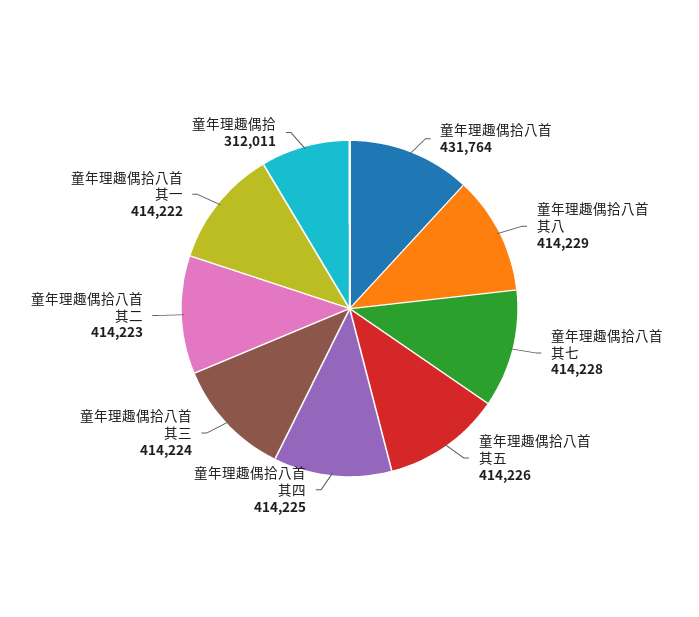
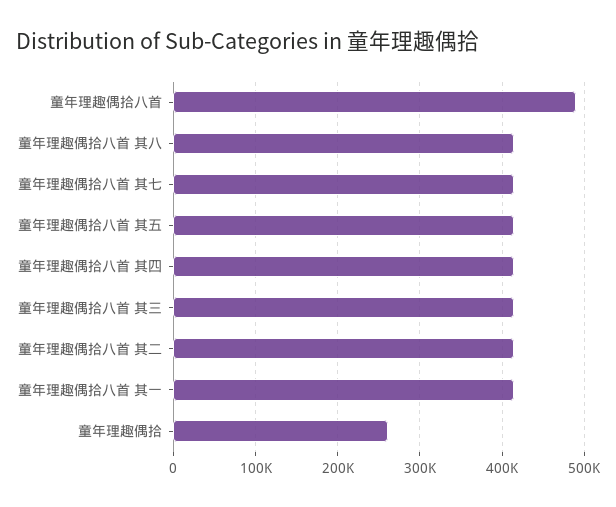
  {
-   "童年理趣偶拾八首": 431764,
+   "童年理趣偶拾八首": 490000,
    "童年理趣偶拾八首 其八": 414229,
    "童年理趣偶拾八首 其七": 414228,
    "童年理趣偶拾八首 其五": 414226,
    "童年理趣偶拾八首 其四": 414225,
    "童年理趣偶拾八首 其三": 414224,
    "童年理趣偶拾八首 其二": 414223,
    "童年理趣偶拾八首 其一": 414222,
-   "童年理趣偶拾": 312011
+   "童年理趣偶拾": 260000
  }

